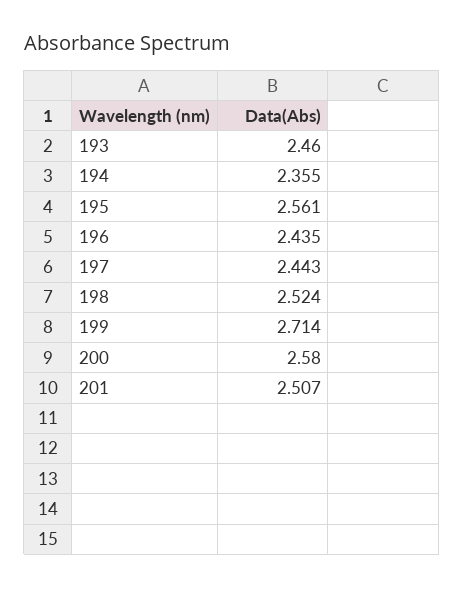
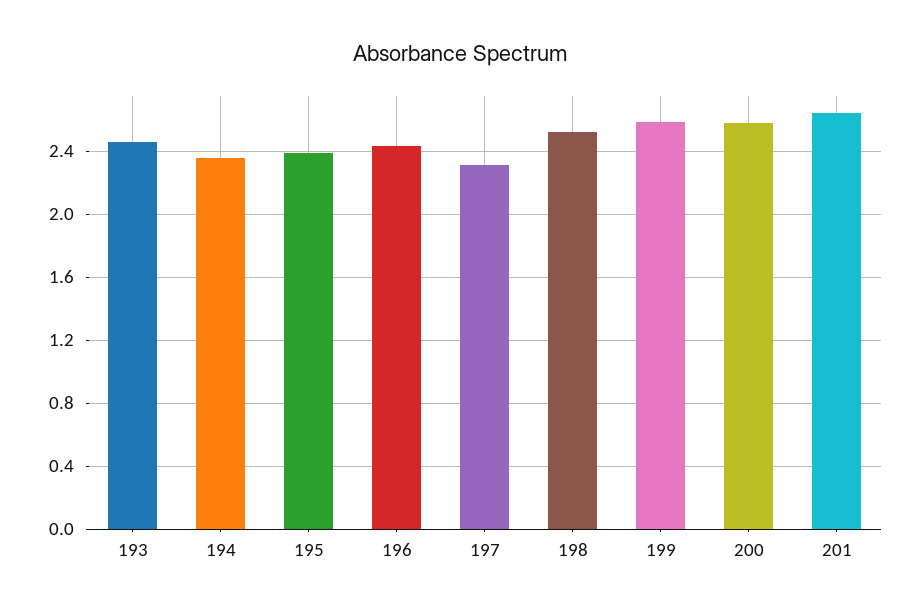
  {
    "193": 2.46,
    "194": 2.355,
-   "195": 2.561,
+   "195": 2.4,
    "196": 2.435,
-   "197": 2.443,
+   "197": 2.3,
    "198": 2.524,
-   "199": 2.714,
+   "199": 2.6,
    "200": 2.58,
-   "201": 2.507
+   "201": 2.65
  }

